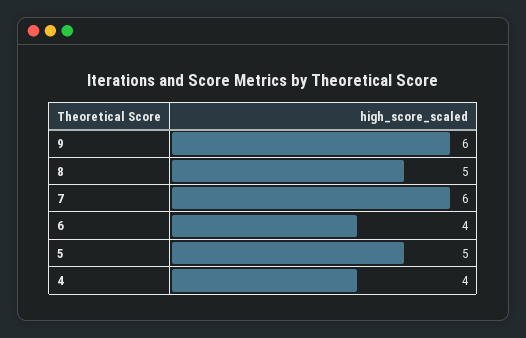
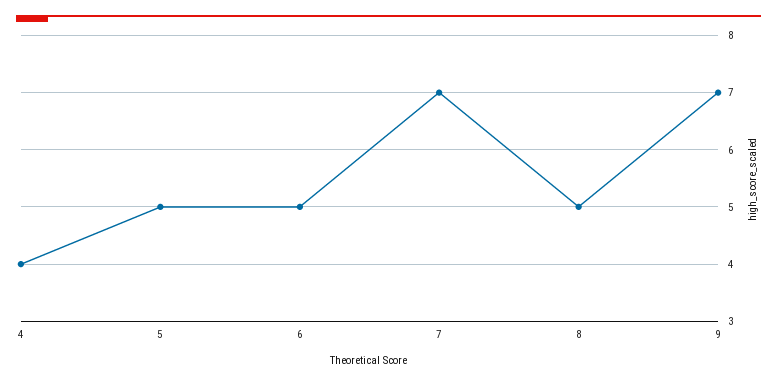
  {
-   "9": 6,
+   "9": 7,
    "8": 5,
-   "7": 6,
+   "7": 7,
-   "6": 4,
+   "6": 5,
    "5": 5,
    "4": 4
  }

